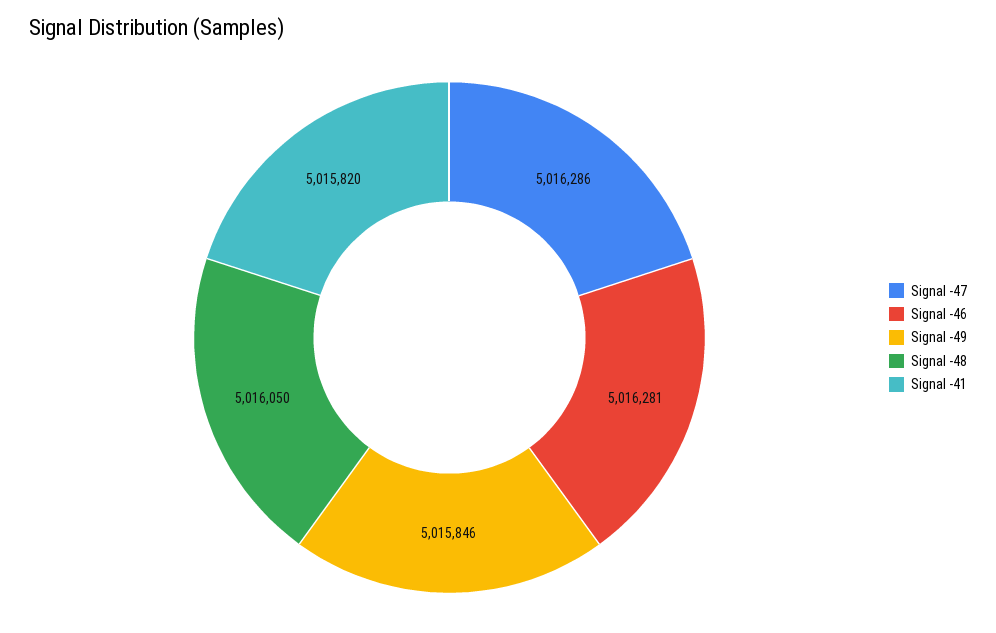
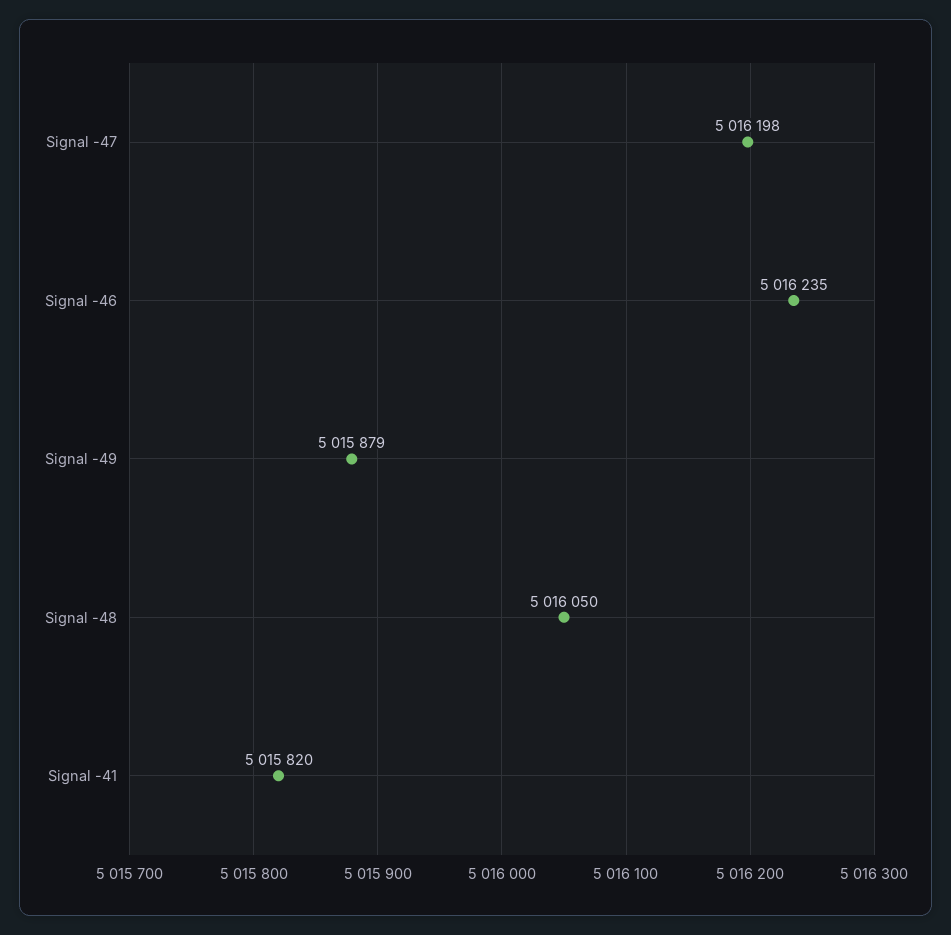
  {
-   "Signal -47": 5016286,
+   "Signal -47": 5016198,
-   "Signal -46": 5016281,
+   "Signal -46": 5016235,
-   "Signal -49": 5015846,
+   "Signal -49": 5015879,
    "Signal -48": 5016050,
    "Signal -41": 5015820
  }

